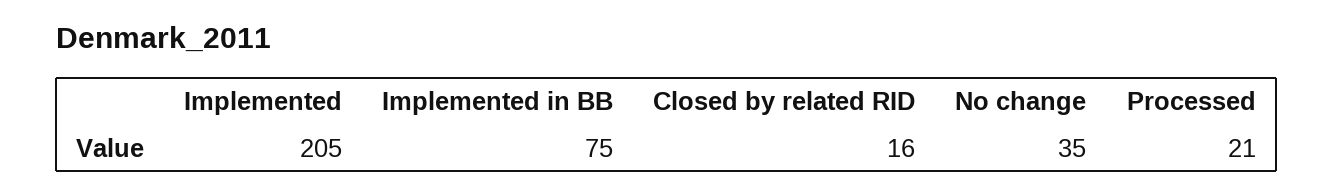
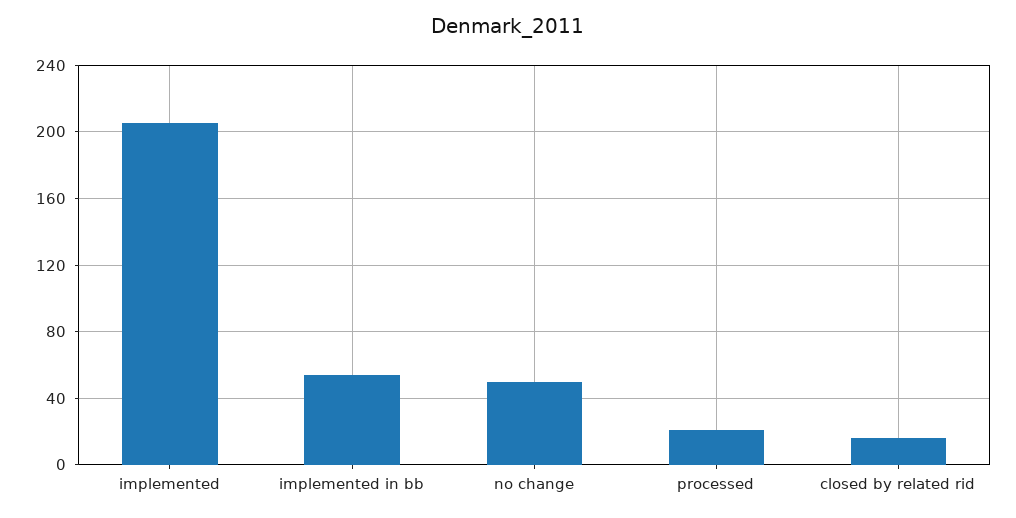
  {
    "Implemented": 205,
-   "Implemented in BB": 75,
+   "Implemented in BB": 55,
    "Closed by related RID": 16,
-   "No change": 35,
+   "No change": 50,
    "Processed": 21
  }

